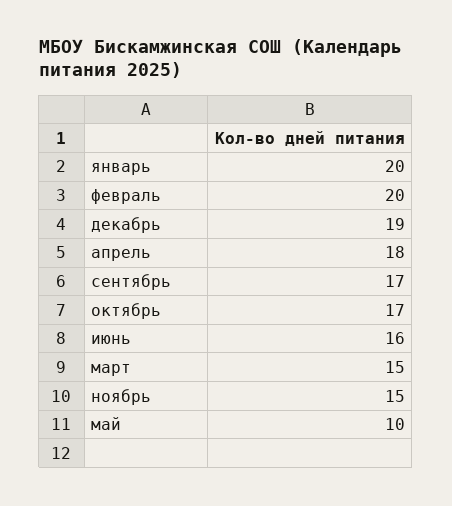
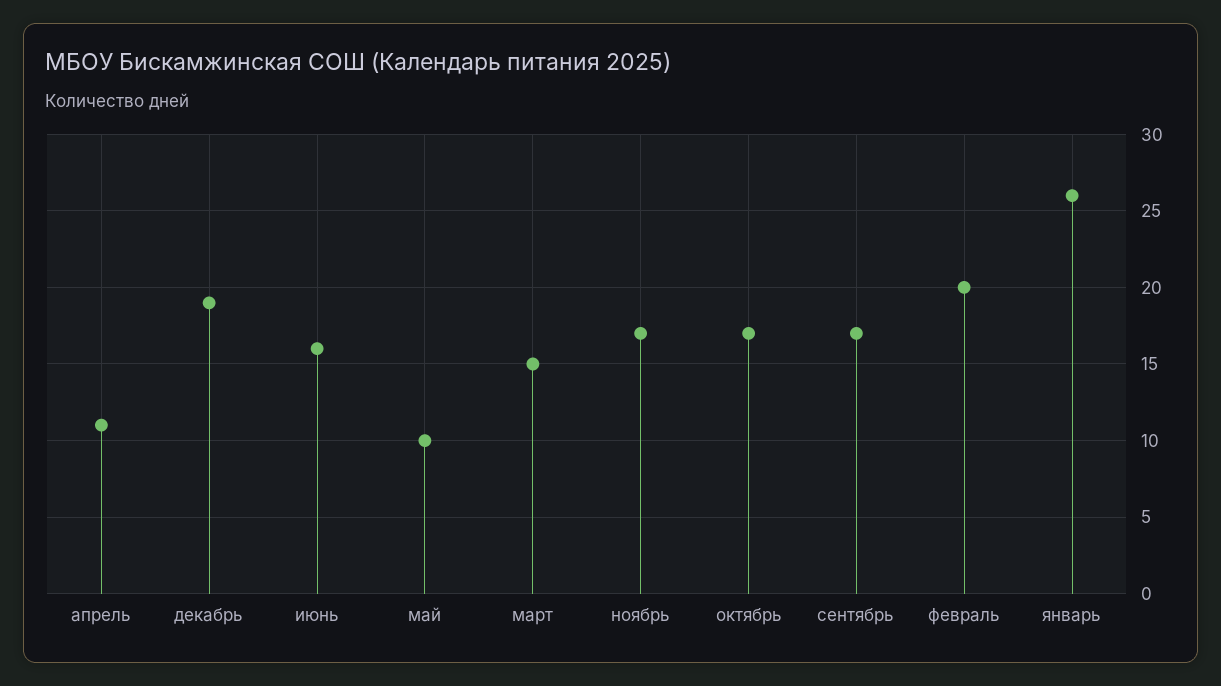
  {
-   "январь": 20,
+   "январь": 26,
    "февраль": 20,
    "декабрь": 19,
-   "апрель": 18,
+   "апрель": 11,
    "сентябрь": 17,
    "октябрь": 17,
    "июнь": 16,
    "март": 15,
-   "ноябрь": 15,
+   "ноябрь": 17,
    "май": 10
  }

